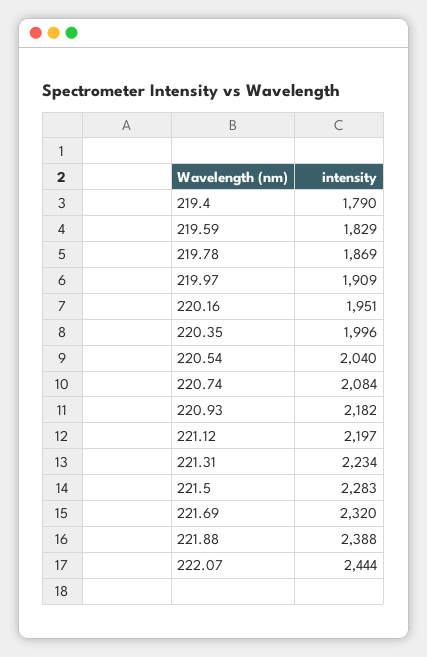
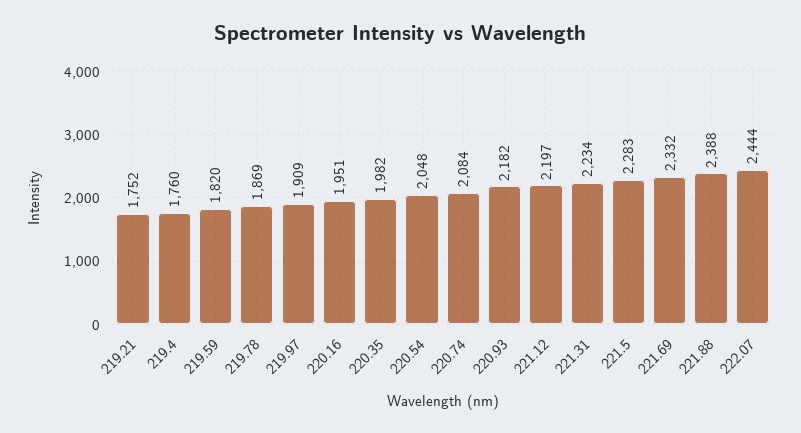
  {
-   "219.4": 1790,
+   "219.4": 1760,
-   "219.59": 1829,
+   "219.59": 1820,
    "219.78": 1869,
    "219.97": 1909,
    "220.16": 1951,
-   "220.35": 1996,
+   "220.35": 1982,
-   "220.54": 2040,
+   "220.54": 2048,
    "220.74": 2084,
    "220.93": 2182,
    "221.12": 2197,
    "221.31": 2234,
    "221.5": 2283,
-   "221.69": 2320,
+   "221.69": 2332,
    "221.88": 2388,
-   "222.07": 2444
+   "222.07": 2444,
+   "219.21": 1752
  }

